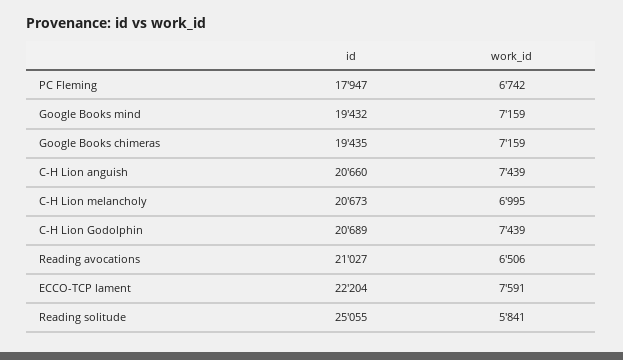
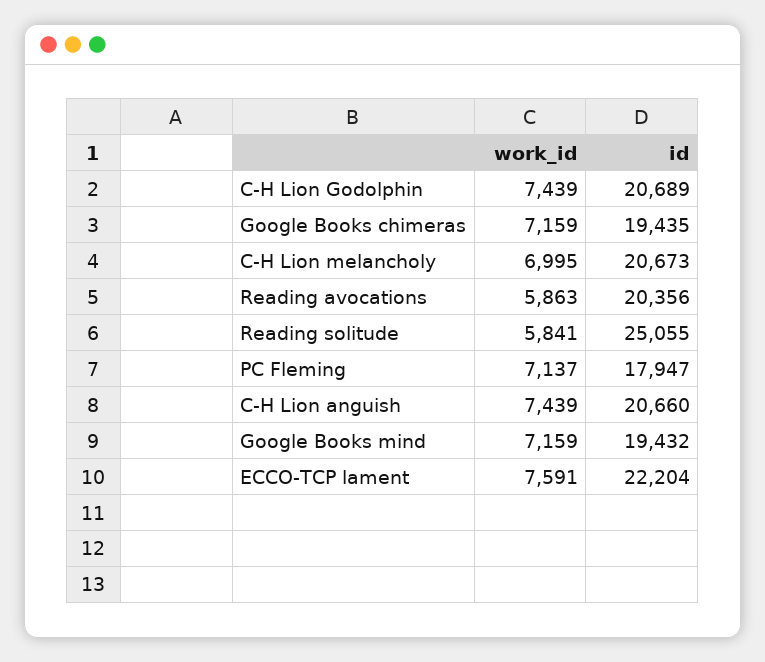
  {
    "id": {
      "PC Fleming": 17947,
      "Google Books mind": 19432,
      "Google Books chimeras": 19435,
      "C-H Lion anguish": 20660,
      "C-H Lion melancholy": 20673,
      "C-H Lion Godolphin": 20689,
-     "Reading avocations": 21027,
+     "Reading avocations": 20356,
      "ECCO-TCP lament": 22204,
      "Reading solitude": 25055
    },
    "work_id": {
-     "PC Fleming": 6742,
+     "PC Fleming": 7137,
      "Google Books mind": 7159,
      "Google Books chimeras": 7159,
      "C-H Lion anguish": 7439,
      "C-H Lion melancholy": 6995,
      "C-H Lion Godolphin": 7439,
-     "Reading avocations": 6506,
+     "Reading avocations": 5863,
      "ECCO-TCP lament": 7591,
      "Reading solitude": 5841
    }
  }

